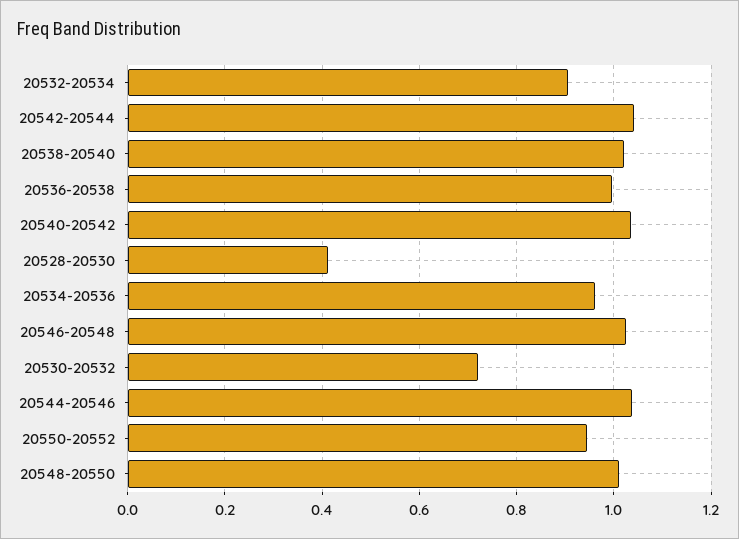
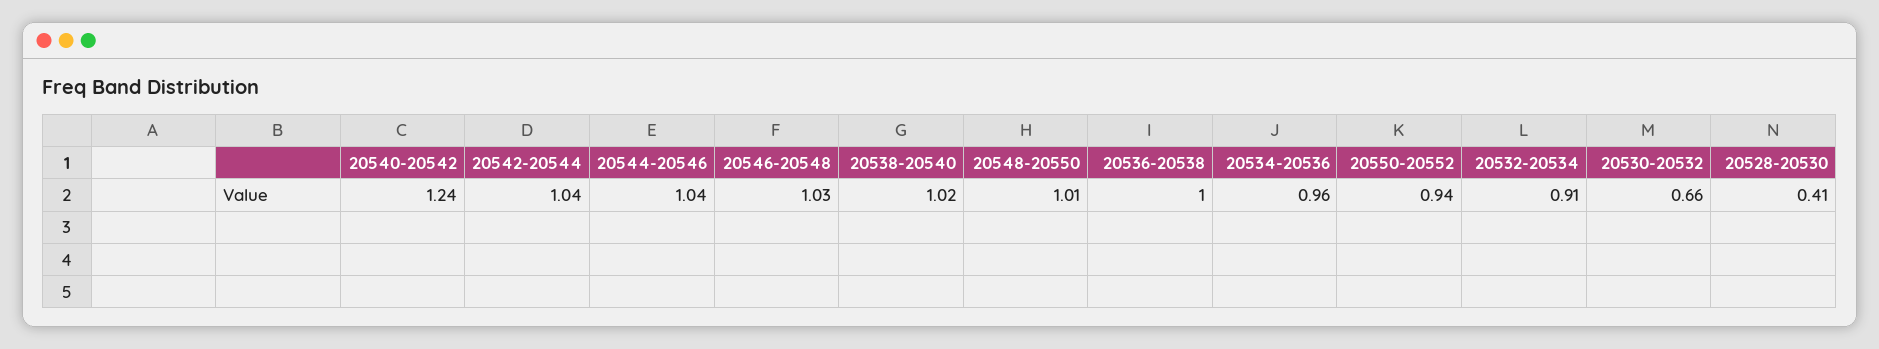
  {
    "20532-20534": 0.91,
    "20542-20544": 1.04,
    "20538-20540": 1.02,
    "20536-20538": 1,
-   "20540-20542": 1.04,
+   "20540-20542": 1.24,
    "20528-20530": 0.41,
    "20534-20536": 0.96,
    "20546-20548": 1.03,
-   "20530-20532": 0.72,
+   "20530-20532": 0.66,
    "20544-20546": 1.04,
    "20550-20552": 0.94,
    "20548-20550": 1.01
  }

